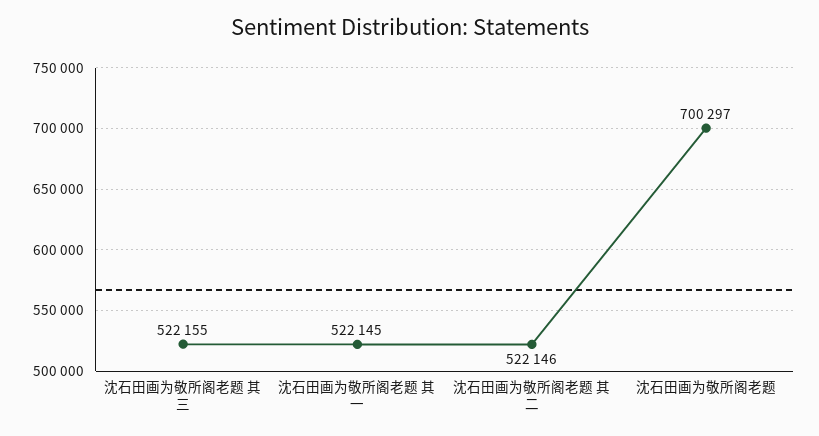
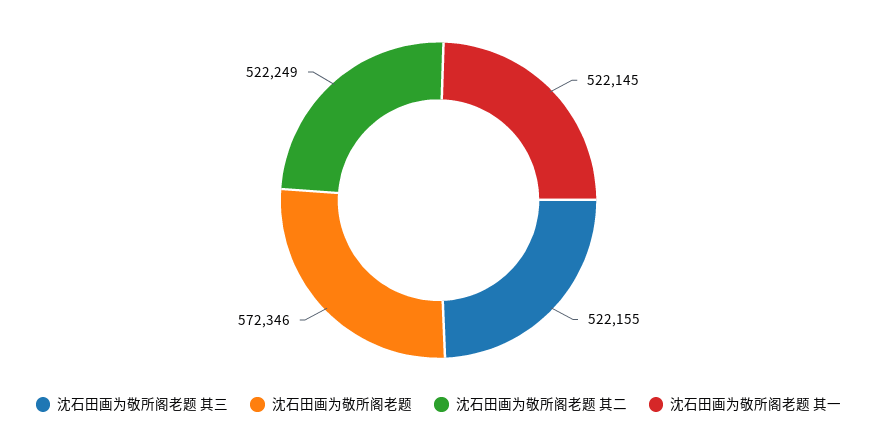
  {
    "沈石田画为敬所阁老题 其三": 522155,
    "沈石田画为敬所阁老题 其一": 522145,
-   "沈石田画为敬所阁老题 其二": 522146,
+   "沈石田画为敬所阁老题 其二": 522249,
-   "沈石田画为敬所阁老题": 700297
+   "沈石田画为敬所阁老题": 572346
  }

